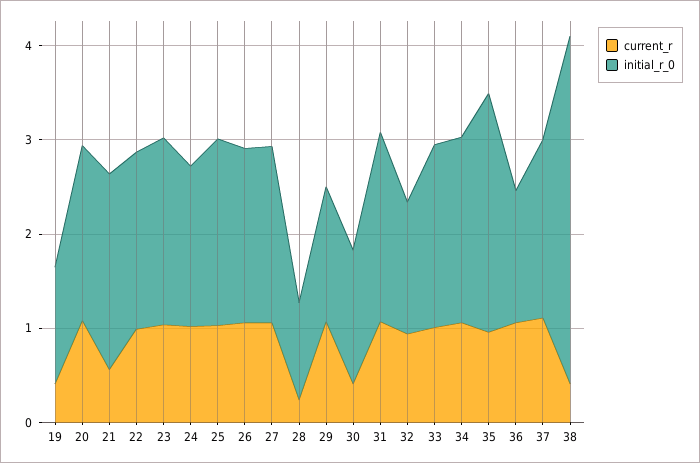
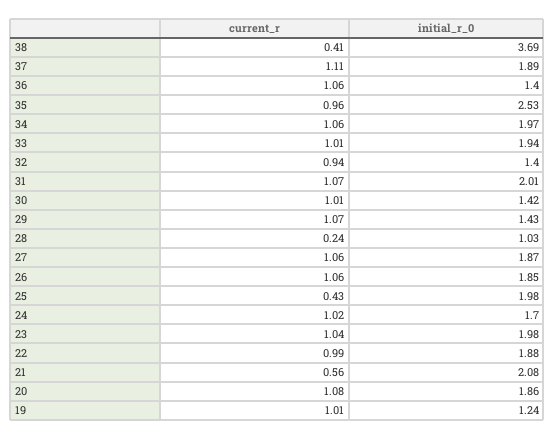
  {
    "current_r": {
-     "19": 0.4,
+     "19": 1.01,
      "20": 1.08,
      "21": 0.56,
      "22": 0.99,
      "23": 1.04,
      "24": 1.02,
-     "25": 1,
+     "25": 0.43,
      "26": 1.06,
      "27": 1.06,
      "28": 0.24,
      "29": 1.07,
-     "30": 0.4,
+     "30": 1.01,
      "31": 1.07,
      "32": 0.94,
      "33": 1.01,
      "34": 1.06,
      "35": 0.96,
      "36": 1.06,
      "37": 1.11,
      "38": 0.41
    },
    "initial_r_0": {
      "19": 1.24,
      "20": 1.86,
      "21": 2.08,
      "22": 1.88,
      "23": 1.98,
      "24": 1.7,
      "25": 1.98,
      "26": 1.85,
      "27": 1.87,
      "28": 1.03,
      "29": 1.43,
      "30": 1.42,
      "31": 2.01,
      "32": 1.4,
      "33": 1.94,
      "34": 1.97,
      "35": 2.53,
      "36": 1.4,
      "37": 1.89,
      "38": 3.69
    }
  }

